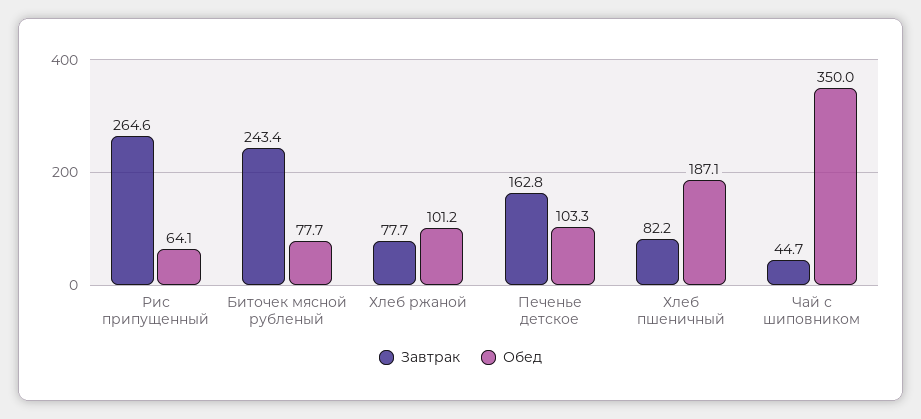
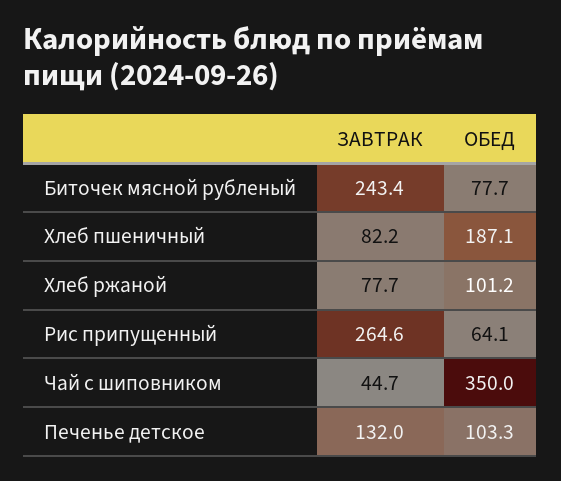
  {
    "Завтрак": {
      "Рис припущенный": 264.6,
      "Биточек мясной рубленый": 243.4,
      "Хлеб ржаной": 77.7,
-     "Печенье детское": 162.8,
+     "Печенье детское": 132,
      "Хлеб пшеничный": 82.2,
      "Чай с шиповником": 44.7
    },
    "Обед": {
      "Рис припущенный": 64.1,
      "Биточек мясной рубленый": 77.7,
      "Хлеб ржаной": 101.2,
      "Печенье детское": 103.3,
      "Хлеб пшеничный": 187.1,
      "Чай с шиповником": 350
    }
  }

